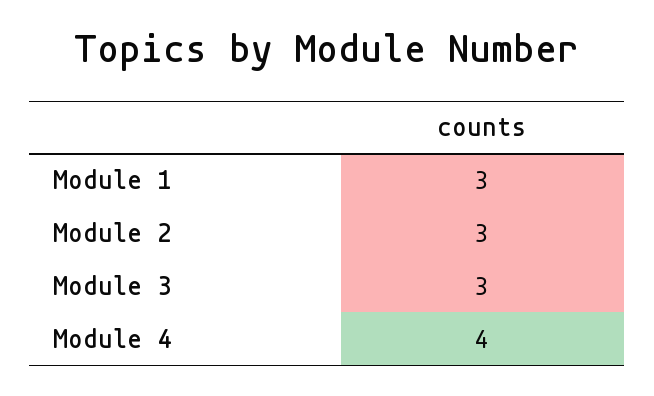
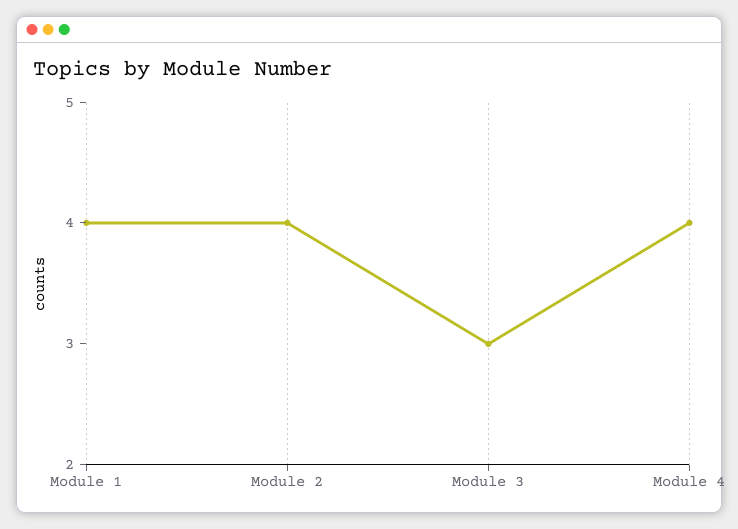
  {
-   "Module 1": 3,
+   "Module 1": 4,
-   "Module 2": 3,
+   "Module 2": 4,
    "Module 3": 3,
    "Module 4": 4
  }

